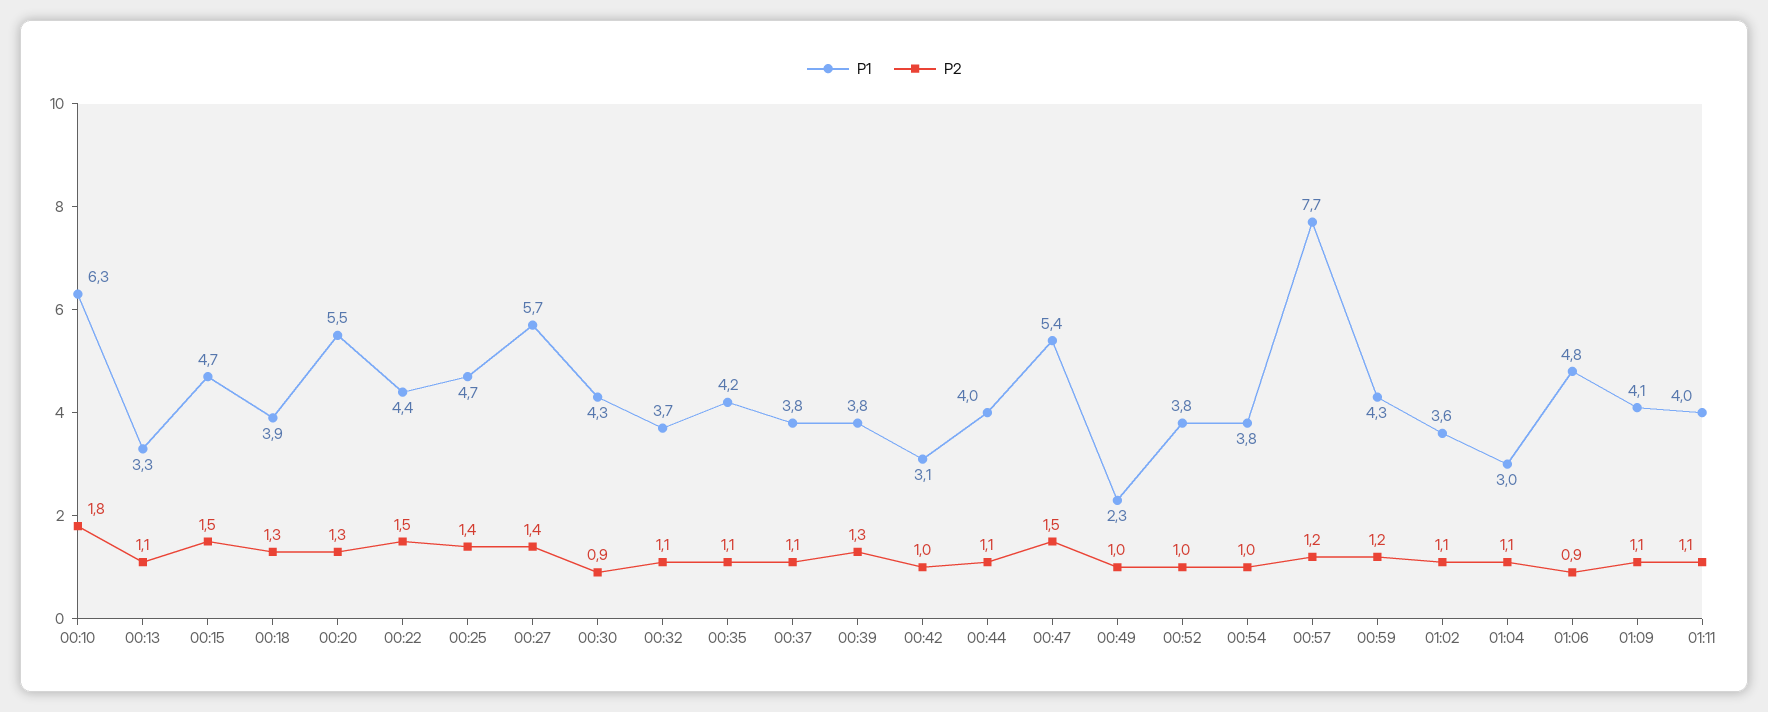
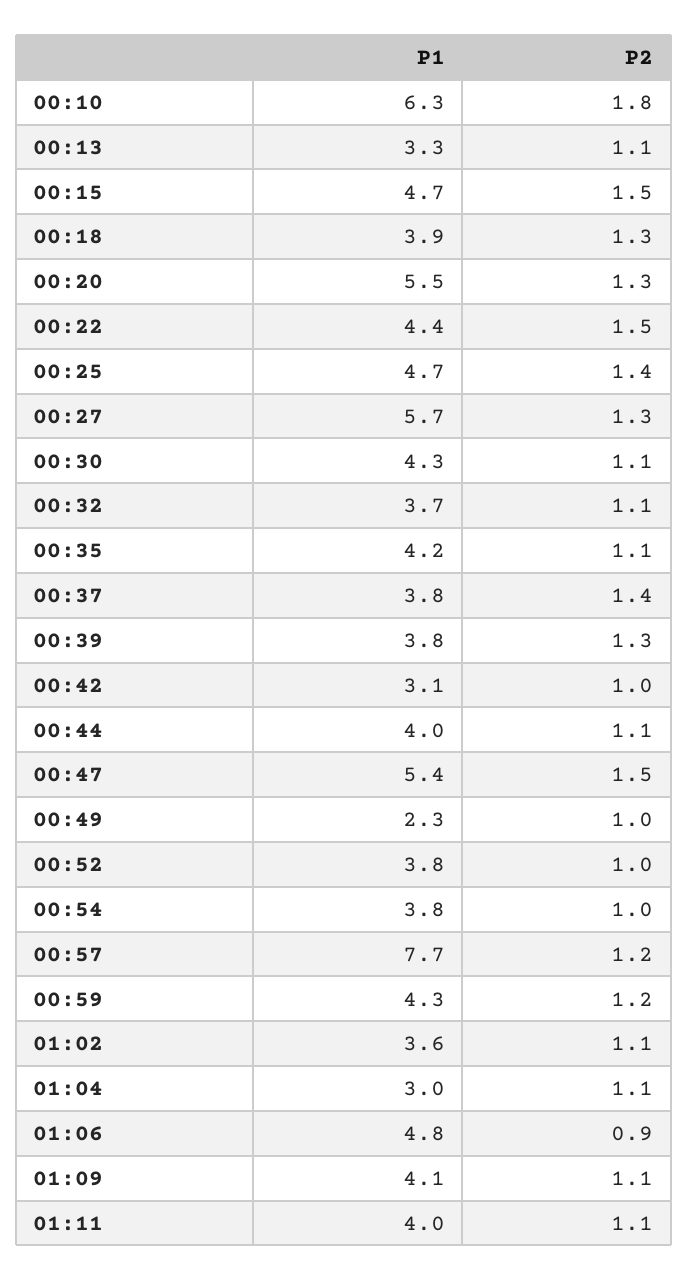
  {
    "P1": {
      "00:10": 6.3,
      "00:13": 3.3,
      "00:15": 4.7,
      "00:18": 3.9,
      "00:20": 5.5,
      "00:22": 4.4,
      "00:25": 4.7,
      "00:27": 5.7,
      "00:30": 4.3,
      "00:32": 3.7,
      "00:35": 4.2,
      "00:37": 3.8,
      "00:39": 3.8,
      "00:42": 3.1,
      "00:44": 4,
      "00:47": 5.4,
      "00:49": 2.3,
      "00:52": 3.8,
      "00:54": 3.8,
      "00:57": 7.7,
      "00:59": 4.3,
      "01:02": 3.6,
      "01:04": 3,
      "01:06": 4.8,
      "01:09": 4.1,
      "01:11": 4
    },
    "P2": {
      "00:10": 1.8,
      "00:13": 1.1,
      "00:15": 1.5,
      "00:18": 1.3,
      "00:20": 1.3,
      "00:22": 1.5,
      "00:25": 1.4,
-     "00:27": 1.4,
+     "00:27": 1.3,
-     "00:30": 0.9,
+     "00:30": 1.1,
      "00:32": 1.1,
      "00:35": 1.1,
-     "00:37": 1.1,
+     "00:37": 1.4,
      "00:39": 1.3,
      "00:42": 1,
      "00:44": 1.1,
      "00:47": 1.5,
      "00:49": 1,
      "00:52": 1,
      "00:54": 1,
      "00:57": 1.2,
      "00:59": 1.2,
      "01:02": 1.1,
      "01:04": 1.1,
      "01:06": 0.9,
      "01:09": 1.1,
      "01:11": 1.1
    }
  }

